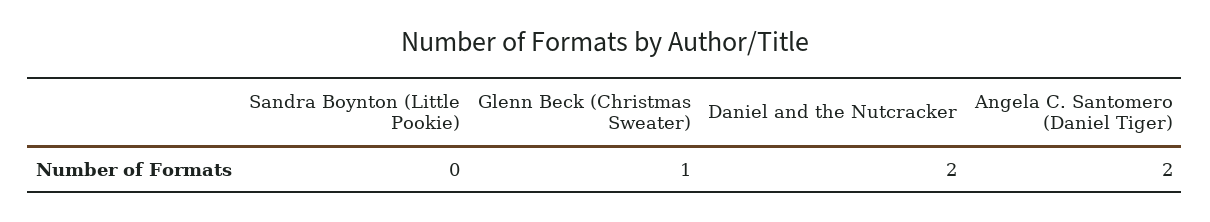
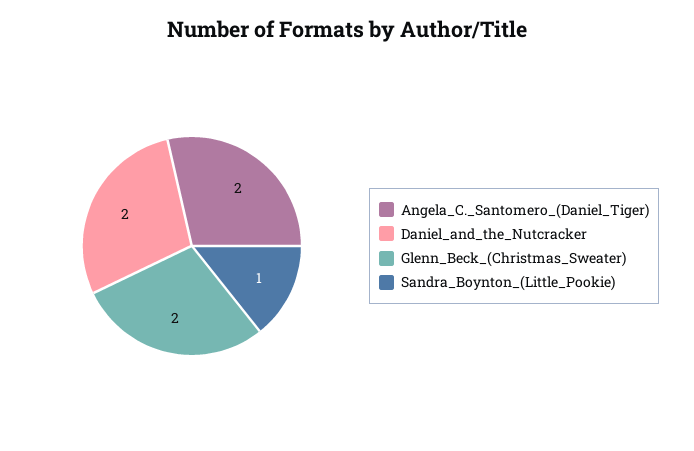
  {
-   "Sandra Boynton (Little Pookie)": 0,
+   "Sandra Boynton (Little Pookie)": 1,
-   "Glenn Beck (Christmas Sweater)": 1,
+   "Glenn Beck (Christmas Sweater)": 2,
    "Daniel and the Nutcracker": 2,
    "Angela C. Santomero (Daniel Tiger)": 2
  }

